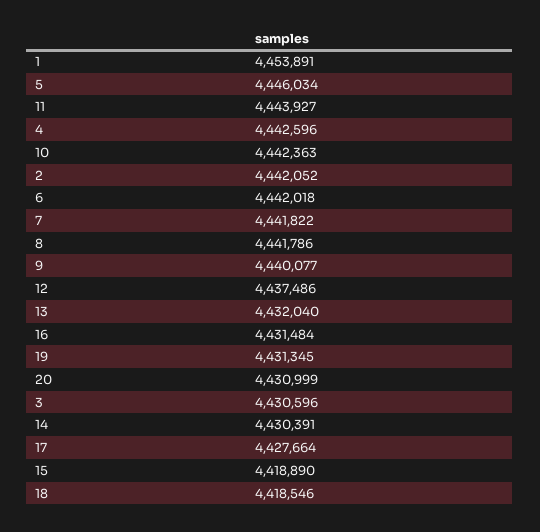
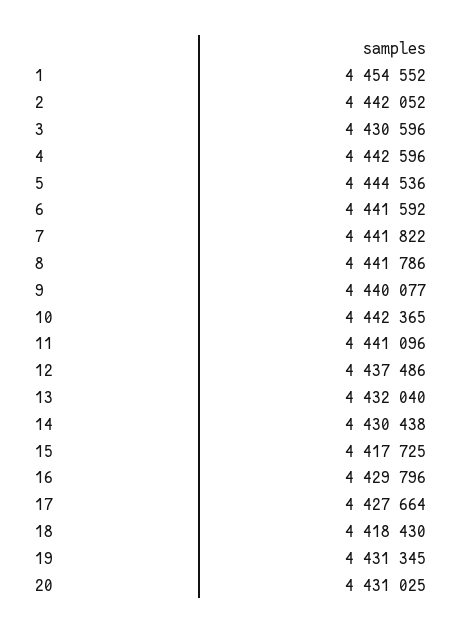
  {
-   "1": 4453891,
+   "1": 4454552,
-   "5": 4446034,
+   "5": 4444536,
-   "11": 4443927,
+   "11": 4441096,
    "4": 4442596,
-   "10": 4442363,
+   "10": 4442365,
    "2": 4442052,
-   "6": 4442018,
+   "6": 4441592,
    "7": 4441822,
    "8": 4441786,
    "9": 4440077,
    "12": 4437486,
    "13": 4432040,
-   "16": 4431484,
+   "16": 4429796,
    "19": 4431345,
-   "20": 4430999,
+   "20": 4431025,
    "3": 4430596,
-   "14": 4430391,
+   "14": 4430438,
    "17": 4427664,
-   "15": 4418890,
+   "15": 4417725,
-   "18": 4418546
+   "18": 4418430
  }

